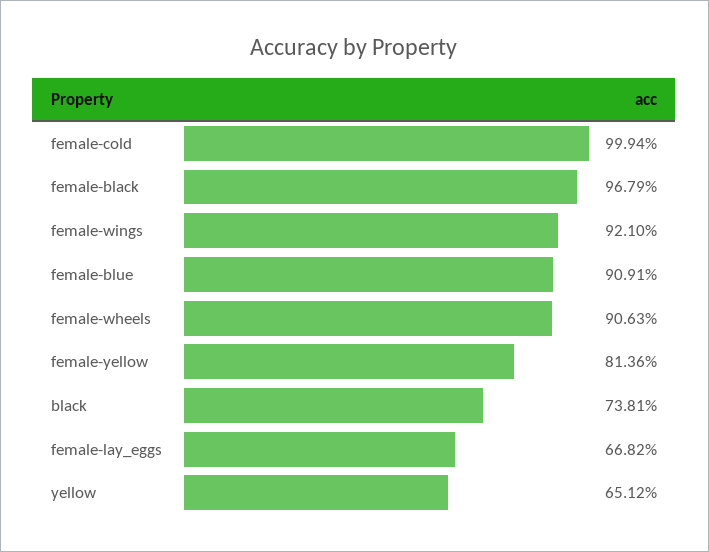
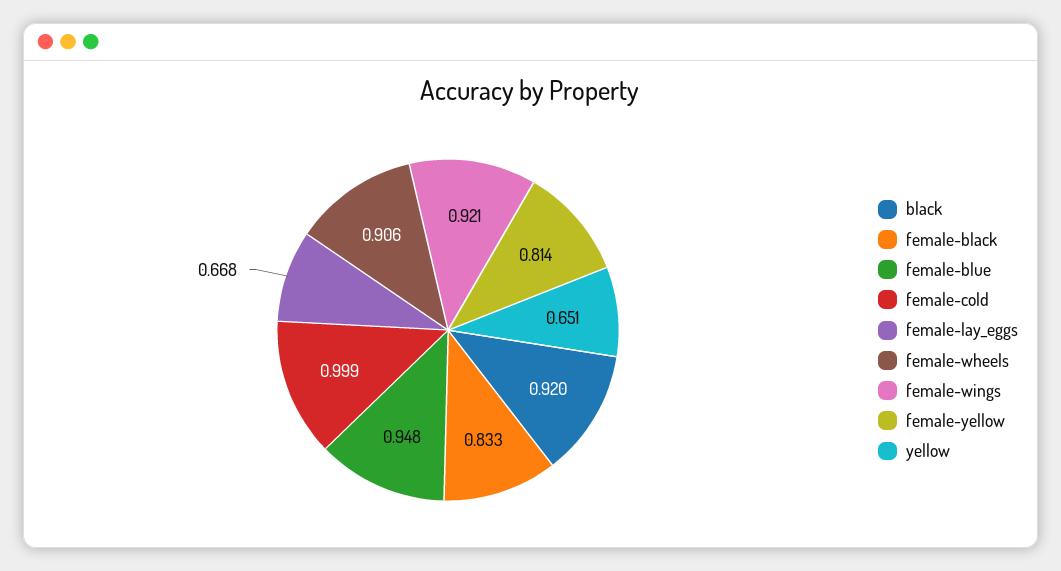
  {
    "female-cold": 0.9994,
-   "female-black": 0.9679,
+   "female-black": 0.833,
    "female-wings": 0.921,
-   "female-blue": 0.9091,
+   "female-blue": 0.948,
    "female-wheels": 0.9063,
    "female-yellow": 0.8136,
-   "black": 0.7381,
+   "black": 0.92,
    "female-lay_eggs": 0.6682,
    "yellow": 0.6512
  }

